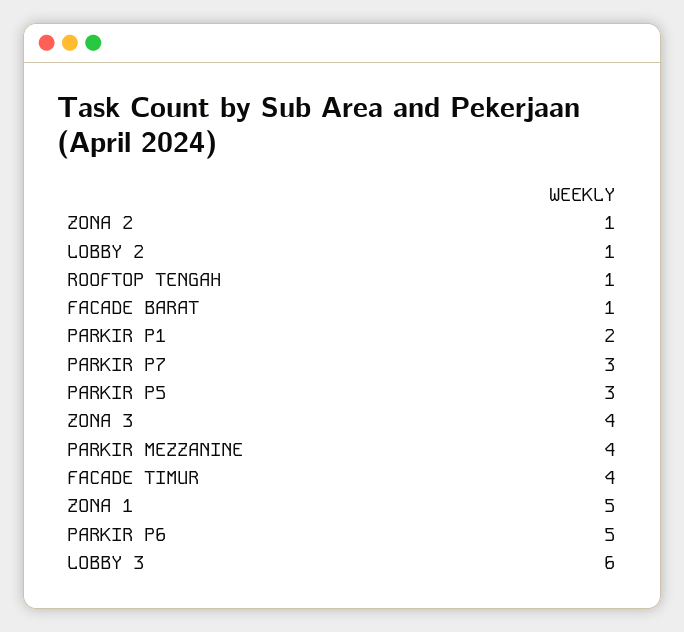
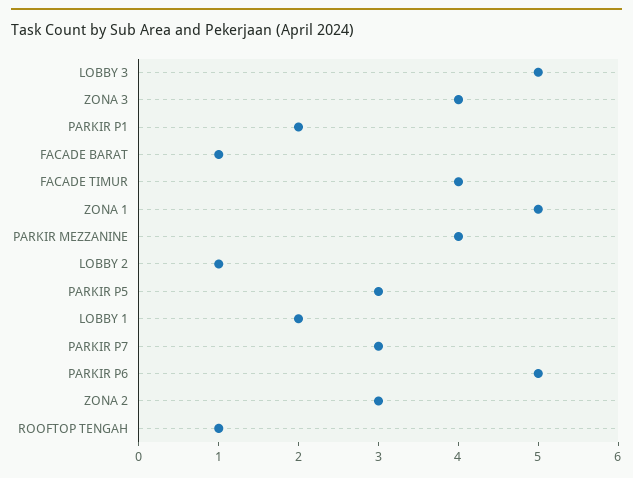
  {
-   "ZONA 2": 1,
+   "ZONA 2": 3,
    "LOBBY 2": 1,
    "ROOFTOP TENGAH": 1,
    "FACADE BARAT": 1,
    "PARKIR P1": 2,
    "PARKIR P7": 3,
    "PARKIR P5": 3,
    "ZONA 3": 4,
    "PARKIR MEZZANINE": 4,
    "FACADE TIMUR": 4,
    "ZONA 1": 5,
    "PARKIR P6": 5,
-   "LOBBY 3": 6
+   "LOBBY 3": 5,
+   "LOBBY 1": 2
  }

